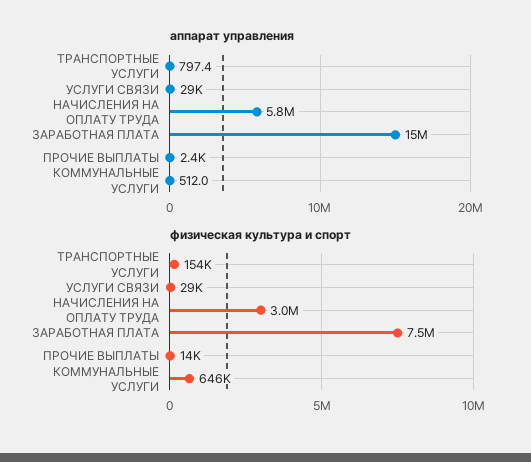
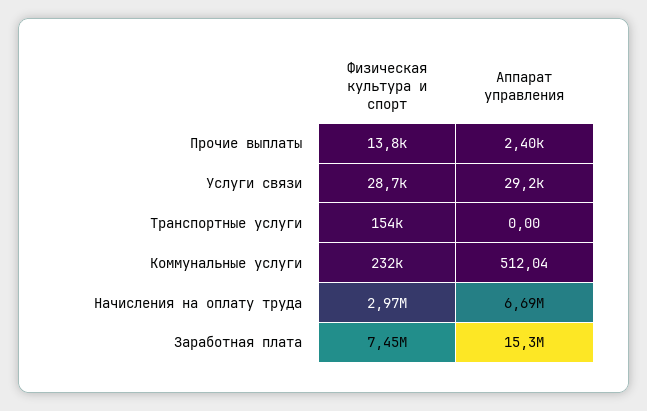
  {
    "аппарат управления": {
-     "ТРАНСПОРТНЫЕ УСЛУГИ": 797.4,
+     "ТРАНСПОРТНЫЕ УСЛУГИ": 0,
      "УСЛУГИ СВЯЗИ": 29200,
-     "НАЧИСЛЕНИЯ НА ОПЛАТУ ТРУДА": 5800000,
+     "НАЧИСЛЕНИЯ НА ОПЛАТУ ТРУДА": 6690000,
      "ЗАРАБОТНАЯ ПЛАТА": 15300000,
      "ПРОЧИЕ ВЫПЛАТЫ": 2400,
      "КОММУНАЛЬНЫЕ УСЛУГИ": 512.04
    },
    "физическая культура и спорт": {
      "ТРАНСПОРТНЫЕ УСЛУГИ": 154000,
      "УСЛУГИ СВЯЗИ": 28700,
      "НАЧИСЛЕНИЯ НА ОПЛАТУ ТРУДА": 2970000,
      "ЗАРАБОТНАЯ ПЛАТА": 7450000,
      "ПРОЧИЕ ВЫПЛАТЫ": 13800,
-     "КОММУНАЛЬНЫЕ УСЛУГИ": 646000
+     "КОММУНАЛЬНЫЕ УСЛУГИ": 232000
    }
  }

